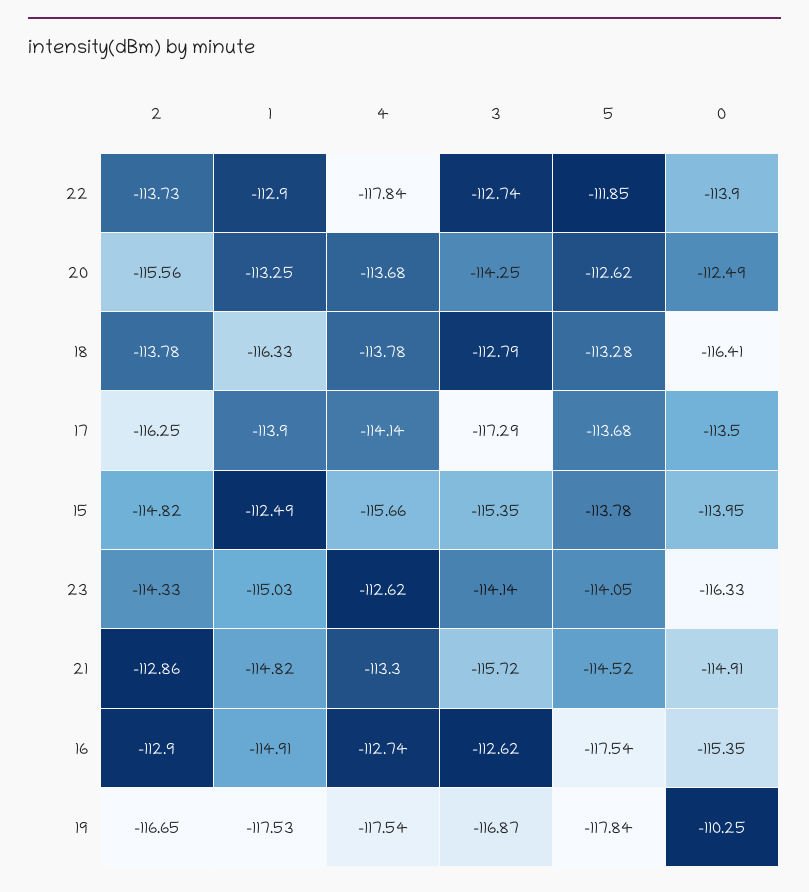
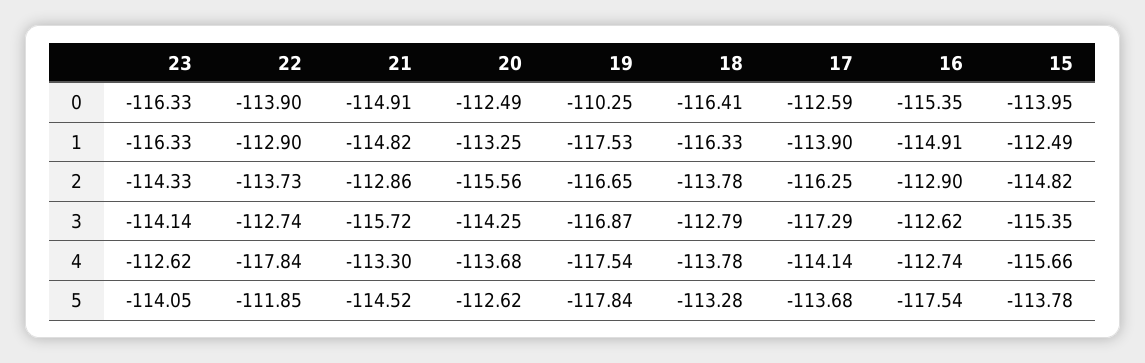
  {
    "2": {
      "22": -113.73,
      "20": -115.56,
      "18": -113.78,
      "17": -116.25,
      "15": -114.82,
      "23": -114.33,
      "21": -112.86,
      "16": -112.9,
      "19": -116.65
    },
    "1": {
      "22": -112.9,
      "20": -113.25,
      "18": -116.33,
      "17": -113.9,
      "15": -112.49,
-     "23": -115.03,
+     "23": -116.33,
      "21": -114.82,
      "16": -114.91,
      "19": -117.53
    },
    "4": {
      "22": -117.84,
      "20": -113.68,
      "18": -113.78,
      "17": -114.14,
      "15": -115.66,
      "23": -112.62,
      "21": -113.3,
      "16": -112.74,
      "19": -117.54
    },
    "3": {
      "22": -112.74,
      "20": -114.25,
      "18": -112.79,
      "17": -117.29,
      "15": -115.35,
      "23": -114.14,
      "21": -115.72,
      "16": -112.62,
      "19": -116.87
    },
    "5": {
      "22": -111.85,
      "20": -112.62,
      "18": -113.28,
      "17": -113.68,
      "15": -113.78,
      "23": -114.05,
      "21": -114.52,
      "16": -117.54,
      "19": -117.84
    },
    "0": {
      "22": -113.9,
      "20": -112.49,
      "18": -116.41,
-     "17": -113.5,
+     "17": -112.59,
      "15": -113.95,
      "23": -116.33,
      "21": -114.91,
      "16": -115.35,
      "19": -110.25
    }
  }

